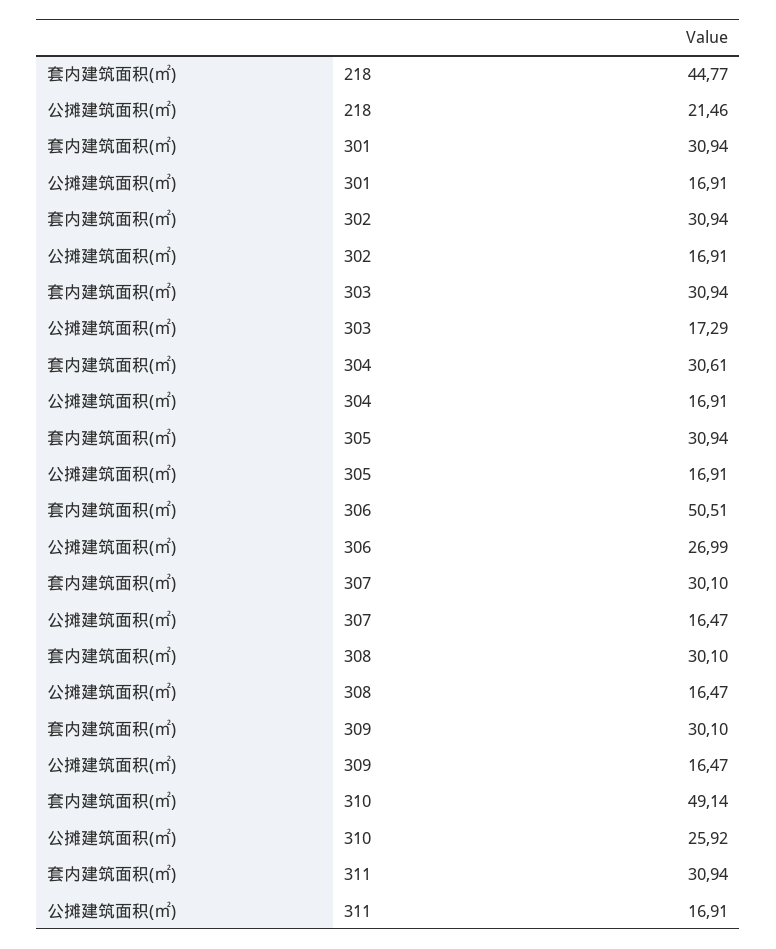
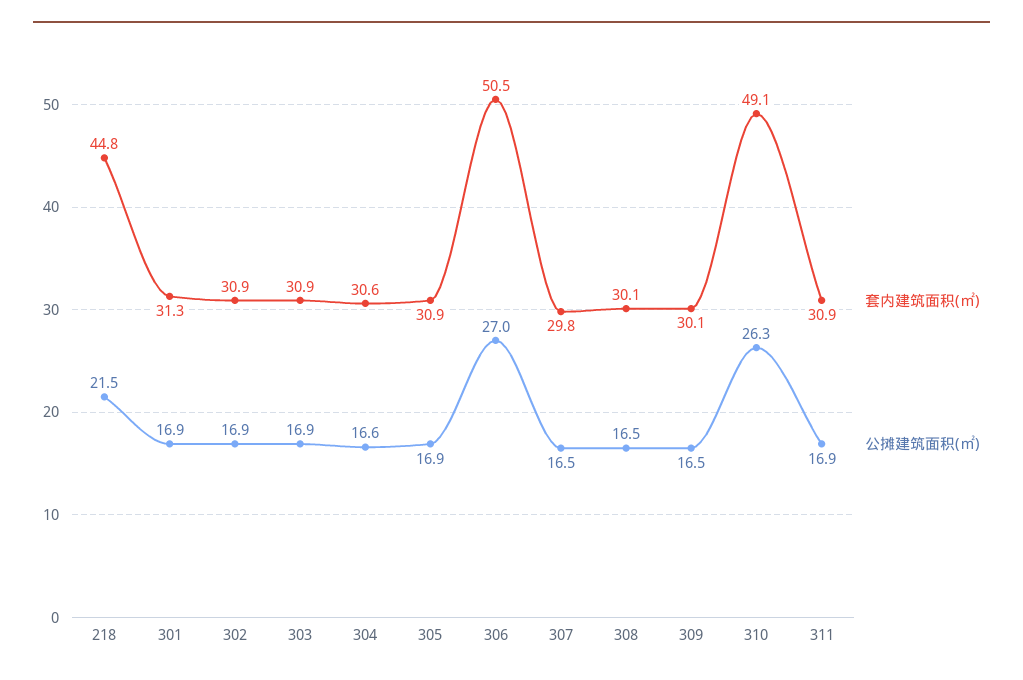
  {
    "套内建筑面积(㎡)": {
      "218": 44.77,
-     "301": 30.94,
+     "301": 31.3,
      "302": 30.94,
      "303": 30.94,
      "304": 30.61,
      "305": 30.94,
      "306": 50.51,
-     "307": 30.1,
+     "307": 29.8,
      "308": 30.1,
      "309": 30.1,
      "310": 49.14,
      "311": 30.94
    },
    "公摊建筑面积(㎡)": {
      "218": 21.46,
      "301": 16.91,
      "302": 16.91,
-     "303": 17.29,
+     "303": 16.9,
-     "304": 16.91,
+     "304": 16.6,
      "305": 16.91,
      "306": 26.99,
      "307": 16.47,
      "308": 16.47,
      "309": 16.47,
-     "310": 25.92,
+     "310": 26.3,
      "311": 16.91
    }
  }

